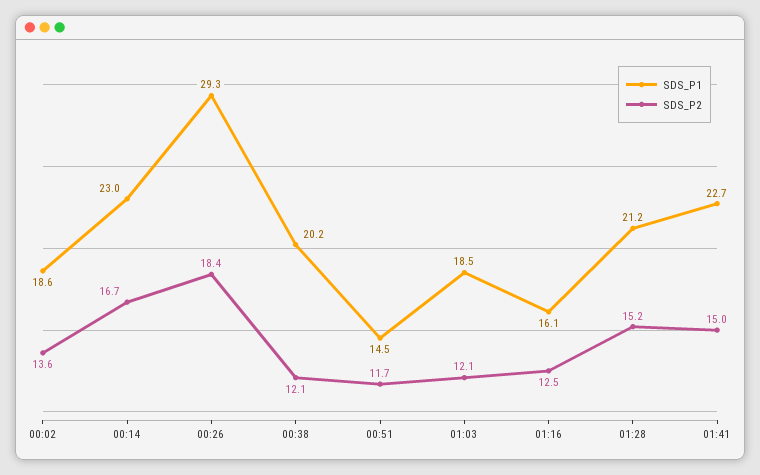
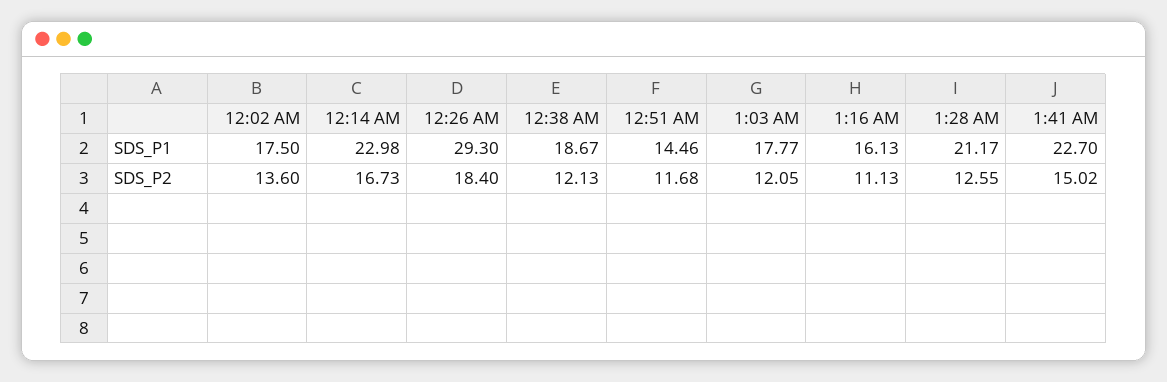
  {
    "SDS_P1": {
-     "00:02": 18.6,
+     "00:02": 17.5,
      "00:14": 22.98,
      "00:26": 29.3,
-     "00:38": 20.2,
+     "00:38": 18.67,
      "00:51": 14.46,
-     "01:03": 18.5,
+     "01:03": 17.77,
      "01:16": 16.13,
      "01:28": 21.17,
      "01:41": 22.7
    },
    "SDS_P2": {
      "00:02": 13.6,
      "00:14": 16.73,
      "00:26": 18.4,
      "00:38": 12.13,
      "00:51": 11.68,
      "01:03": 12.05,
-     "01:16": 12.5,
+     "01:16": 11.13,
-     "01:28": 15.2,
+     "01:28": 12.55,
      "01:41": 15.02
    }
  }

